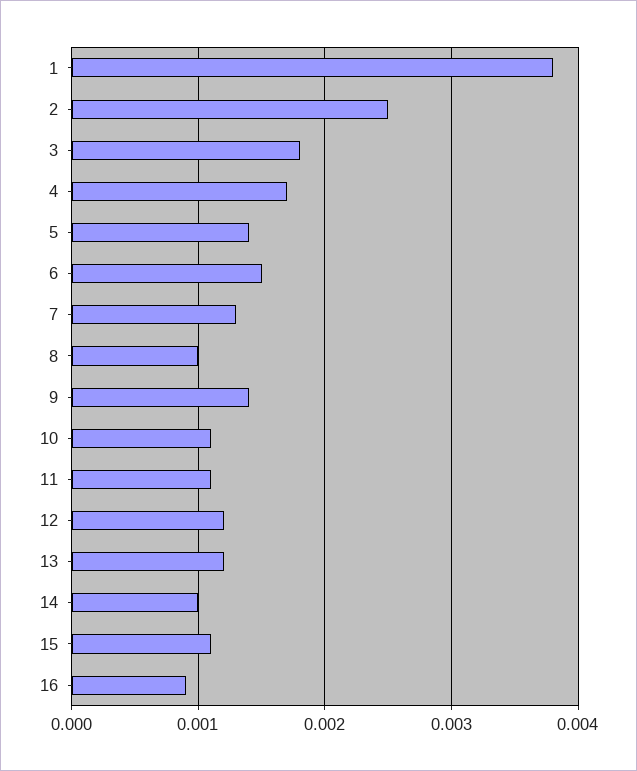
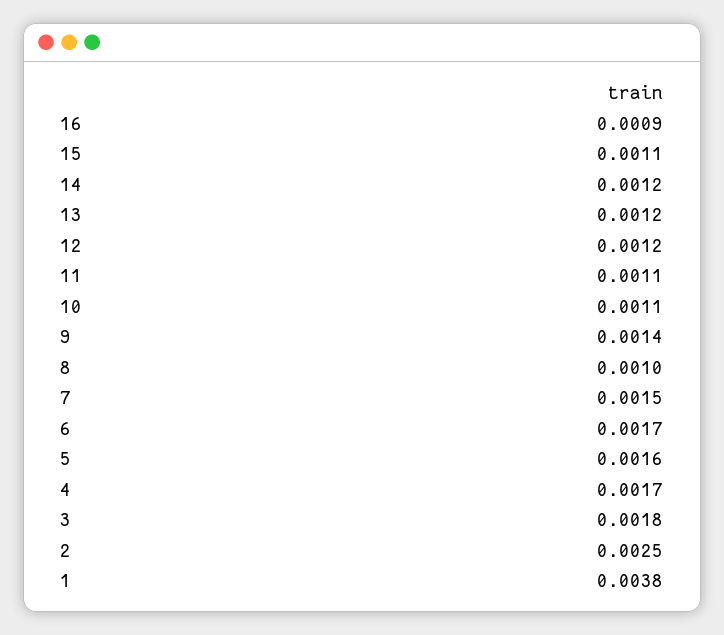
  {
    "1": 0.0038,
    "2": 0.0025,
    "3": 0.0018,
    "4": 0.0017,
-   "5": 0.0014,
+   "5": 0.0016,
-   "6": 0.0015,
+   "6": 0.0017,
-   "7": 0.0013,
+   "7": 0.0015,
    "8": 0.001,
    "9": 0.0014,
    "10": 0.0011,
    "11": 0.0011,
    "12": 0.0012,
    "13": 0.0012,
-   "14": 0.001,
+   "14": 0.0012,
    "15": 0.0011,
    "16": 0.0009
  }

